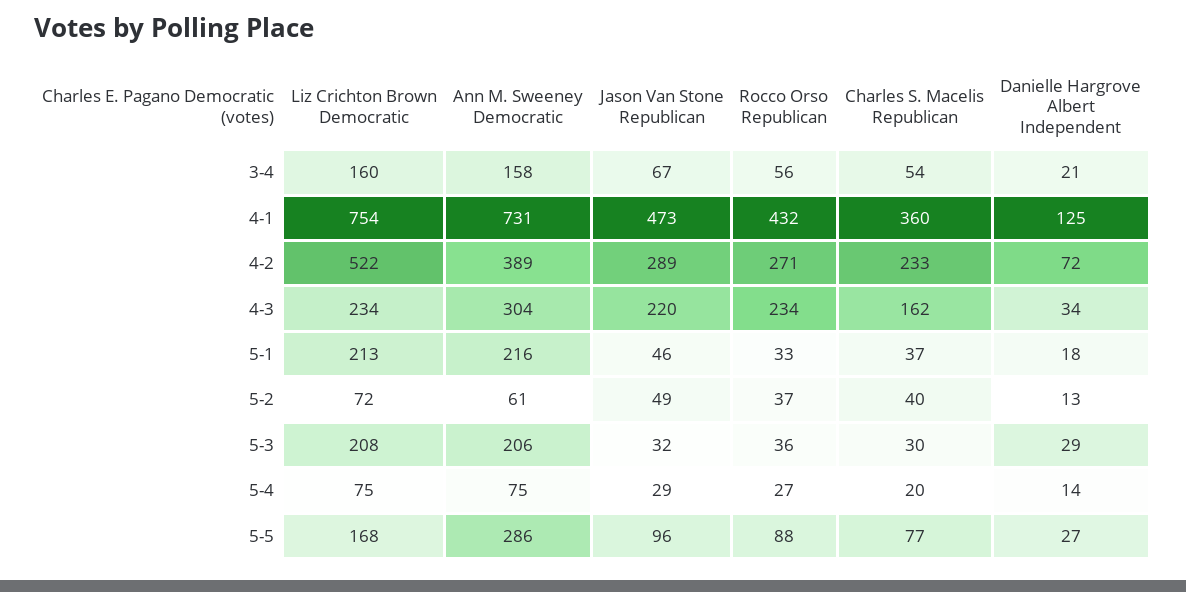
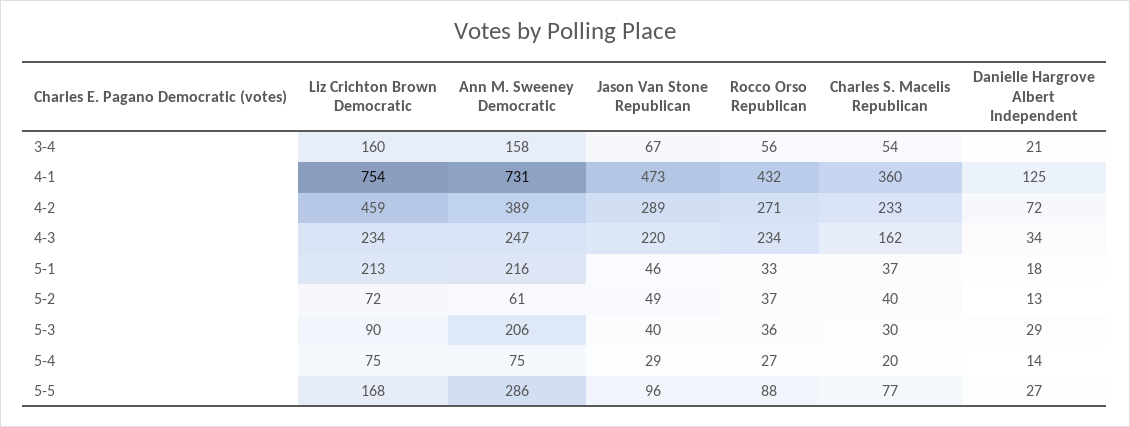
  {
    "Liz Crichton Brown Democratic": {
      "3-4": 160,
      "4-1": 754,
-     "4-2": 522,
+     "4-2": 459,
      "4-3": 234,
      "5-1": 213,
      "5-2": 72,
-     "5-3": 208,
+     "5-3": 90,
      "5-4": 75,
      "5-5": 168
    },
    "Ann M. Sweeney Democratic": {
      "3-4": 158,
      "4-1": 731,
      "4-2": 389,
-     "4-3": 304,
+     "4-3": 247,
      "5-1": 216,
      "5-2": 61,
      "5-3": 206,
      "5-4": 75,
      "5-5": 286
    },
    "Jason Van Stone Republican": {
      "3-4": 67,
      "4-1": 473,
      "4-2": 289,
      "4-3": 220,
      "5-1": 46,
      "5-2": 49,
-     "5-3": 32,
+     "5-3": 40,
      "5-4": 29,
      "5-5": 96
    },
    "Rocco Orso Republican": {
      "3-4": 56,
      "4-1": 432,
      "4-2": 271,
      "4-3": 234,
      "5-1": 33,
      "5-2": 37,
      "5-3": 36,
      "5-4": 27,
      "5-5": 88
    },
    "Charles S. Macelis Republican": {
      "3-4": 54,
      "4-1": 360,
      "4-2": 233,
      "4-3": 162,
      "5-1": 37,
      "5-2": 40,
      "5-3": 30,
      "5-4": 20,
      "5-5": 77
    },
    "Danielle Hargrove Albert Independent": {
      "3-4": 21,
      "4-1": 125,
      "4-2": 72,
      "4-3": 34,
      "5-1": 18,
      "5-2": 13,
      "5-3": 29,
      "5-4": 14,
      "5-5": 27
    }
  }

